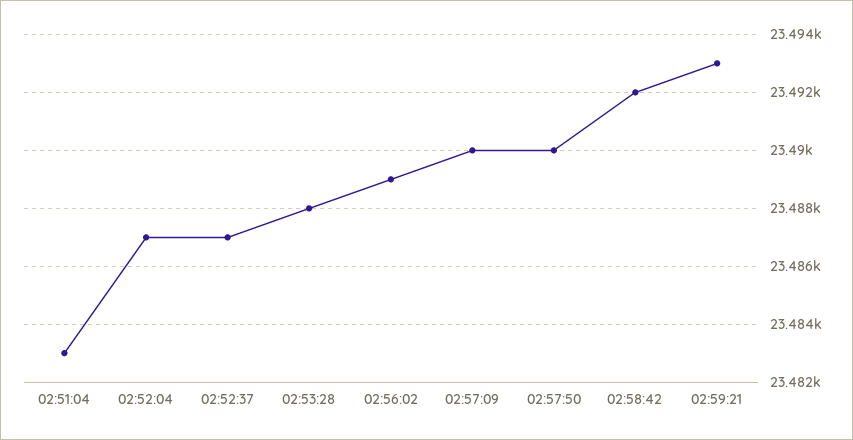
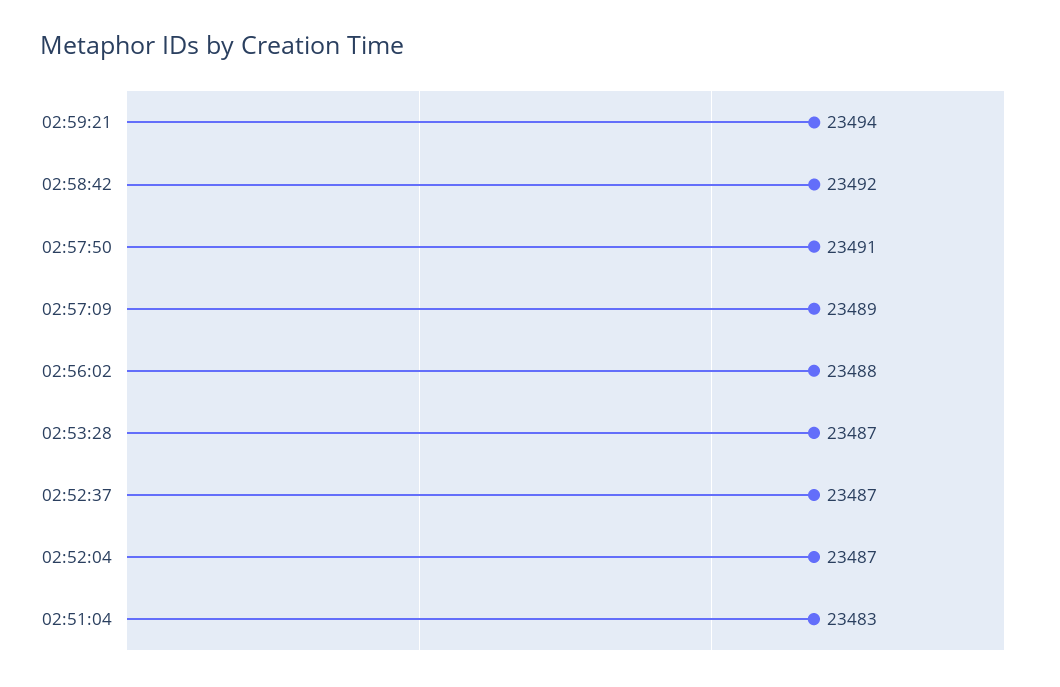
  {
    "02:51:04": 23483,
    "02:52:04": 23487,
    "02:52:37": 23487,
-   "02:53:28": 23488,
+   "02:53:28": 23487,
-   "02:56:02": 23489,
+   "02:56:02": 23488,
-   "02:57:09": 23490,
+   "02:57:09": 23489,
-   "02:57:50": 23490,
+   "02:57:50": 23491,
    "02:58:42": 23492,
-   "02:59:21": 23493
+   "02:59:21": 23494
  }

